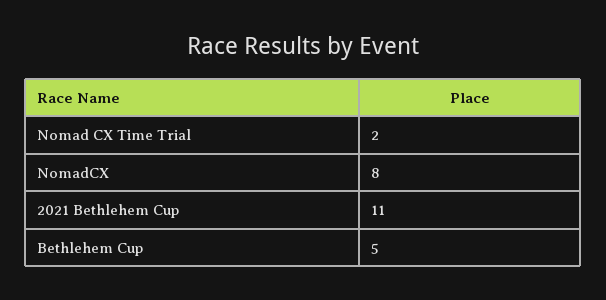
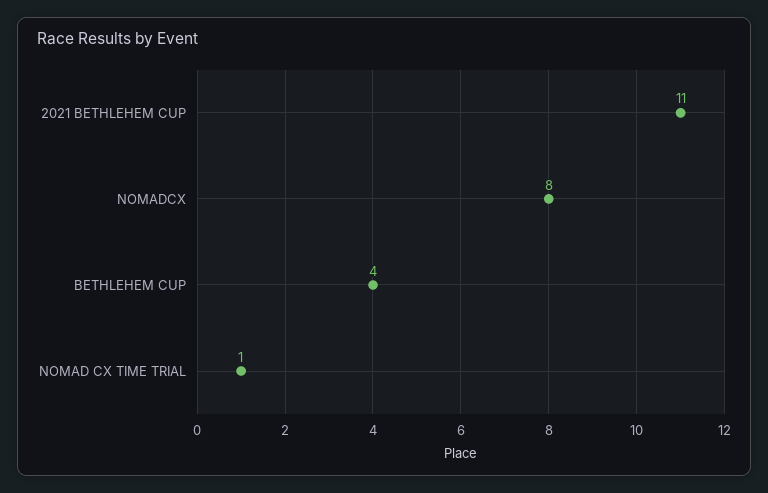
  {
-   "Nomad CX Time Trial": 2,
+   "Nomad CX Time Trial": 1,
    "NomadCX": 8,
    "2021 Bethlehem Cup": 11,
-   "Bethlehem Cup": 5
+   "Bethlehem Cup": 4
  }

